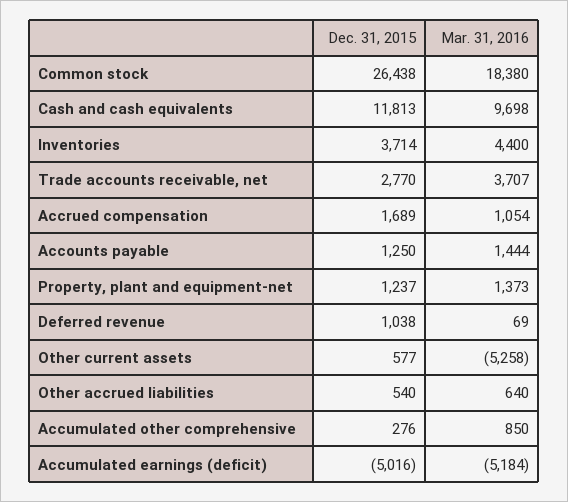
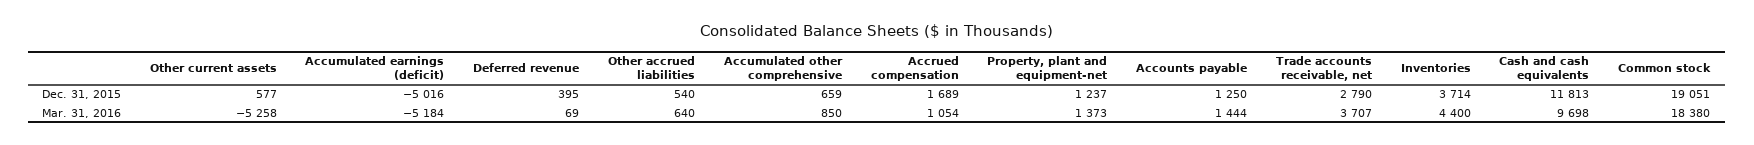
  {
    "Dec. 31, 2015": {
-     "Common stock": 26438,
+     "Common stock": 19051,
      "Cash and cash equivalents": 11813,
      "Inventories": 3714,
-     "Trade accounts receivable, net": 2770,
+     "Trade accounts receivable, net": 2790,
      "Accrued compensation": 1689,
      "Accounts payable": 1250,
      "Property, plant and equipment-net": 1237,
-     "Deferred revenue": 1038,
+     "Deferred revenue": 395,
      "Other current assets": 577,
      "Other accrued liabilities": 540,
-     "Accumulated other comprehensive": 276,
+     "Accumulated other comprehensive": 659,
      "Accumulated earnings (deficit)": -5016
    },
    "Mar. 31, 2016": {
      "Common stock": 18380,
      "Cash and cash equivalents": 9698,
      "Inventories": 4400,
      "Trade accounts receivable, net": 3707,
      "Accrued compensation": 1054,
      "Accounts payable": 1444,
      "Property, plant and equipment-net": 1373,
      "Deferred revenue": 69,
      "Other current assets": -5258,
      "Other accrued liabilities": 640,
      "Accumulated other comprehensive": 850,
      "Accumulated earnings (deficit)": -5184
    }
  }

